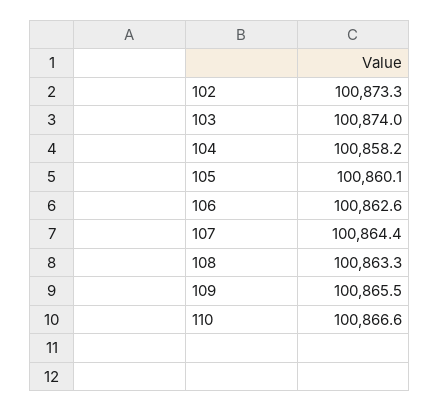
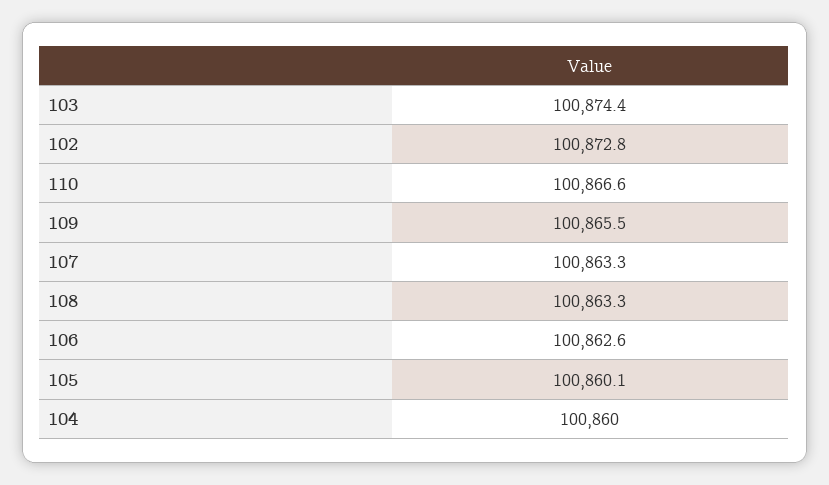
  {
-   "102": 100873.3,
+   "102": 100872.8,
-   "103": 100874,
+   "103": 100874.4,
-   "104": 100858.2,
+   "104": 100860,
    "105": 100860.1,
    "106": 100862.6,
-   "107": 100864.4,
+   "107": 100863.3,
    "108": 100863.3,
    "109": 100865.5,
    "110": 100866.6
  }

